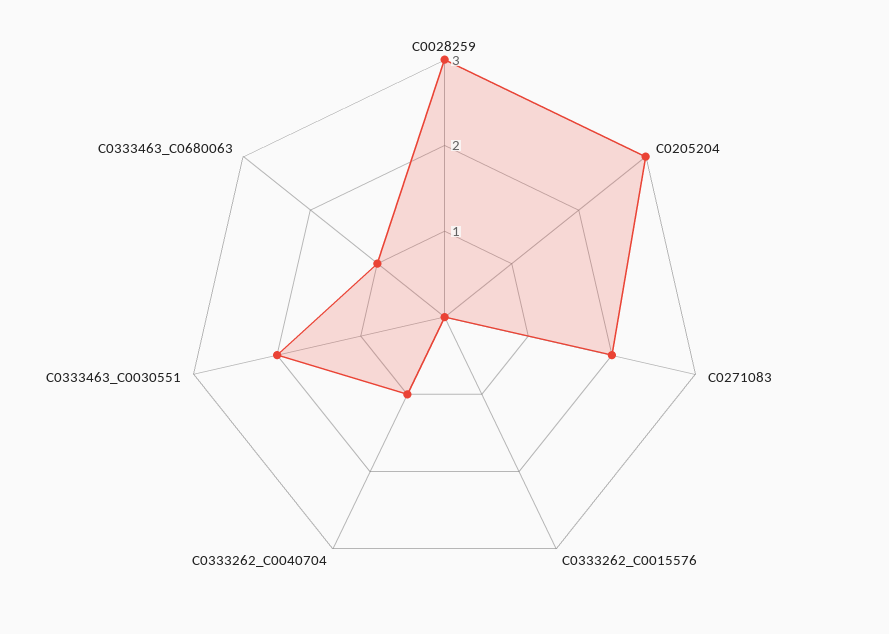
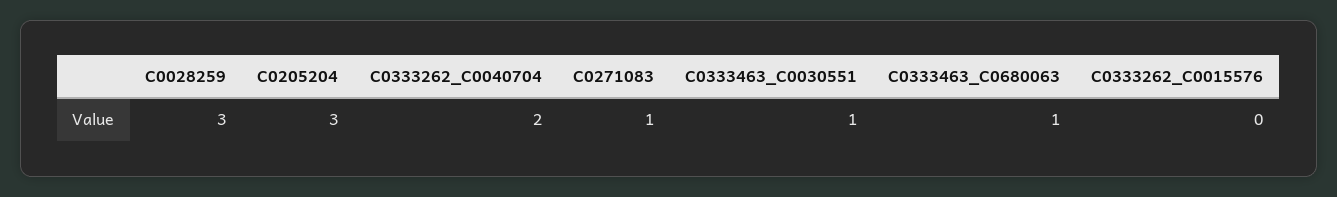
  {
    "C0028259": 3,
    "C0205204": 3,
-   "C0271083": 2,
+   "C0271083": 1,
    "C0333262_C0015576": 0,
-   "C0333262_C0040704": 1,
+   "C0333262_C0040704": 2,
-   "C0333463_C0030551": 2,
+   "C0333463_C0030551": 1,
    "C0333463_C0680063": 1
  }

